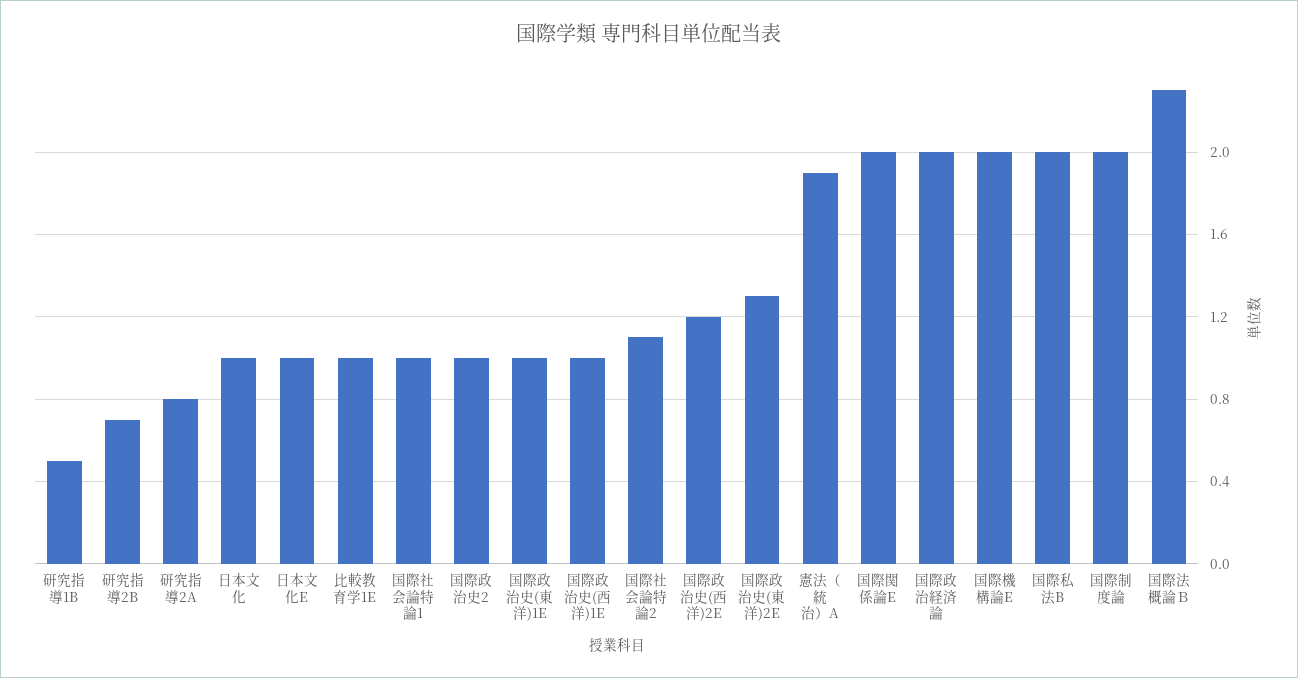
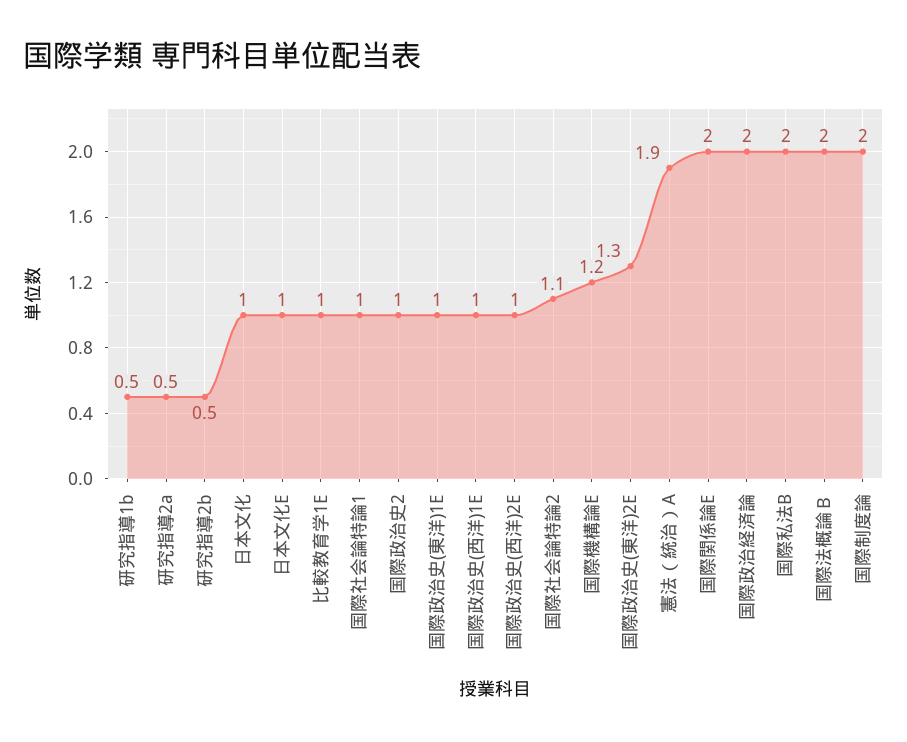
  {
    "研究指導1B": 0.5,
-   "研究指導2B": 0.7,
+   "研究指導2B": 0.5,
-   "研究指導2A": 0.8,
+   "研究指導2A": 0.5,
    "日本文化": 1,
    "日本文化E": 1,
    "比較教育学1E": 1,
    "国際社会論特論1": 1,
    "国際政治史2": 1,
    "国際政治史(東洋)1E": 1,
    "国際政治史(西洋)1E": 1,
    "国際社会論特論2": 1.1,
-   "国際政治史(西洋)2E": 1.2,
+   "国際政治史(西洋)2E": 1,
    "国際政治史(東洋)2E": 1.3,
    "憲法（統治）A": 1.9,
    "国際関係論E": 2,
    "国際政治経済論": 2,
-   "国際機構論E": 2,
+   "国際機構論E": 1.2,
    "国際私法B": 2,
    "国際制度論": 2,
-   "国際法概論Ｂ": 2.3
+   "国際法概論Ｂ": 2
  }

